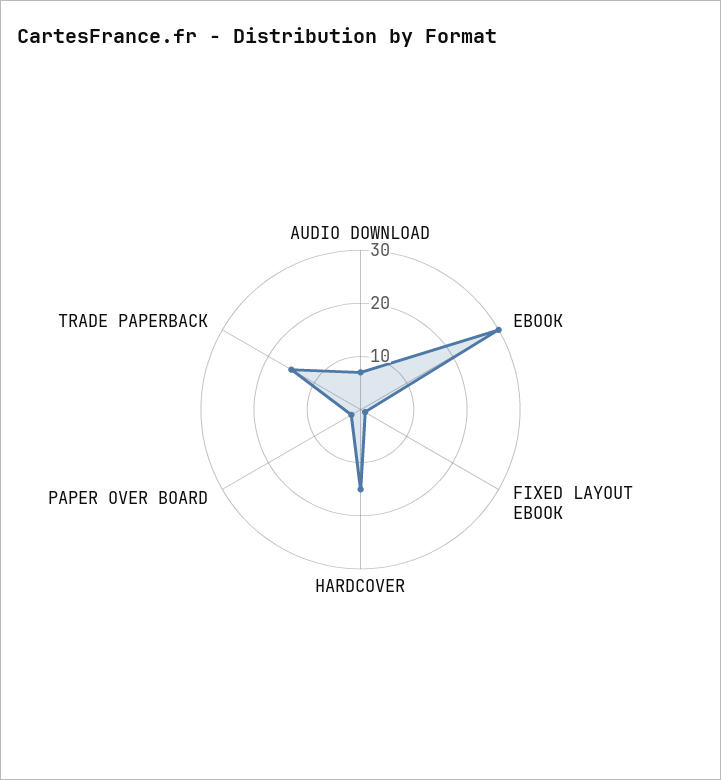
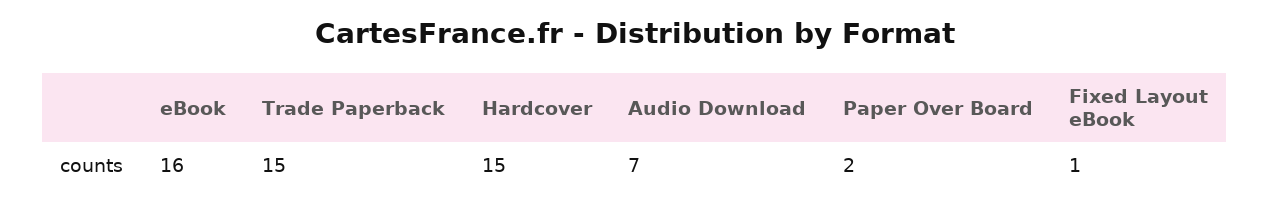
  {
    "AUDIO DOWNLOAD": 7,
-   "EBOOK": 30,
+   "EBOOK": 16,
    "FIXED LAYOUT EBOOK": 1,
    "HARDCOVER": 15,
    "PAPER OVER BOARD": 2,
    "TRADE PAPERBACK": 15
  }

